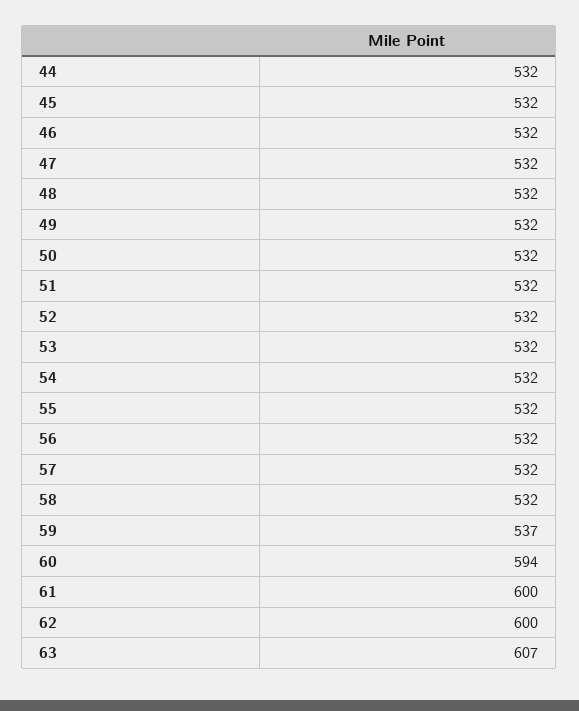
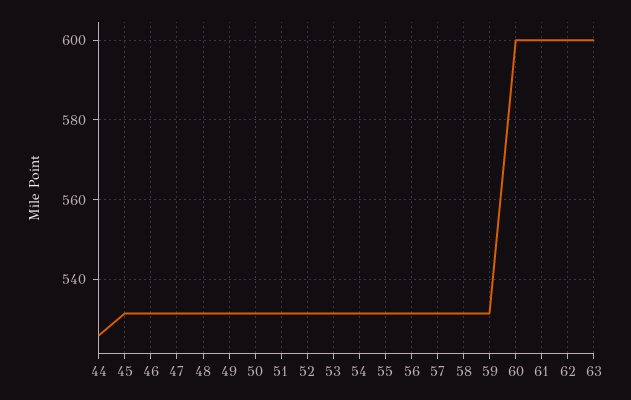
  {
-   "44": 532,
+   "44": 526,
    "45": 532,
    "46": 532,
    "47": 532,
    "48": 532,
    "49": 532,
    "50": 532,
    "51": 532,
    "52": 532,
    "53": 532,
    "54": 532,
    "55": 532,
    "56": 532,
    "57": 532,
    "58": 532,
-   "59": 537,
+   "59": 532,
-   "60": 594,
+   "60": 600,
    "61": 600,
    "62": 600,
-   "63": 607
+   "63": 600
  }

